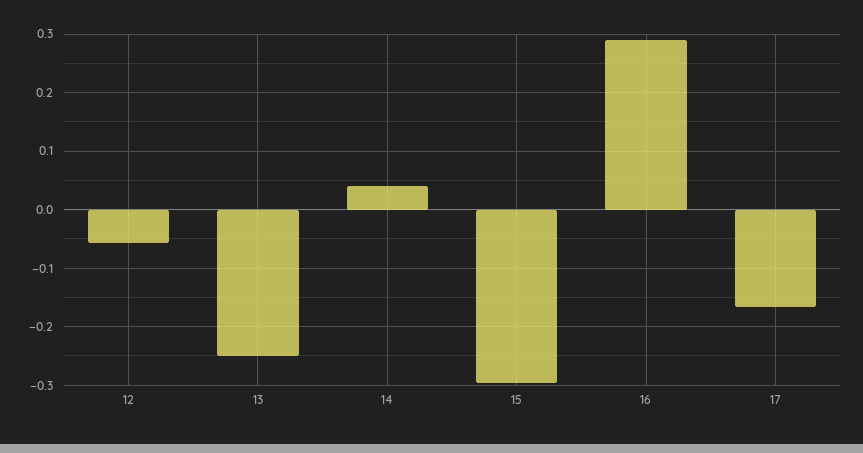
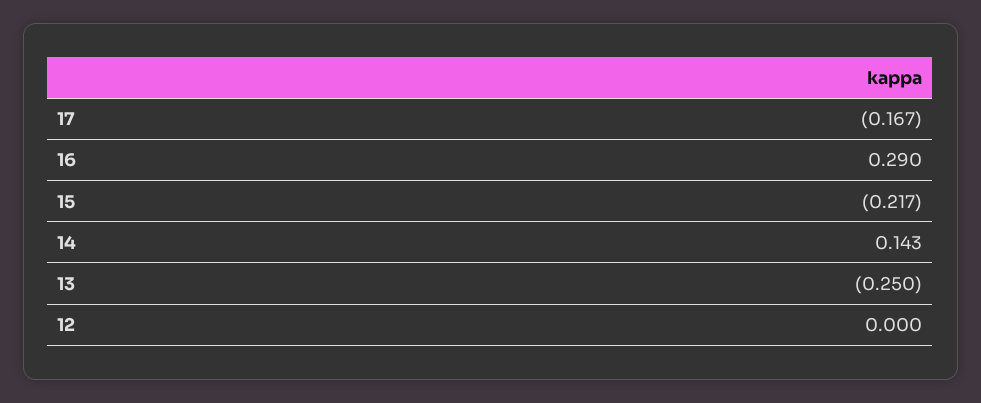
  {
-   "12": -0.06,
+   "12": 0,
    "13": -0.25,
-   "14": 0.04,
+   "14": 0.143,
-   "15": -0.3,
+   "15": -0.217,
    "16": 0.29,
    "17": -0.167
  }

